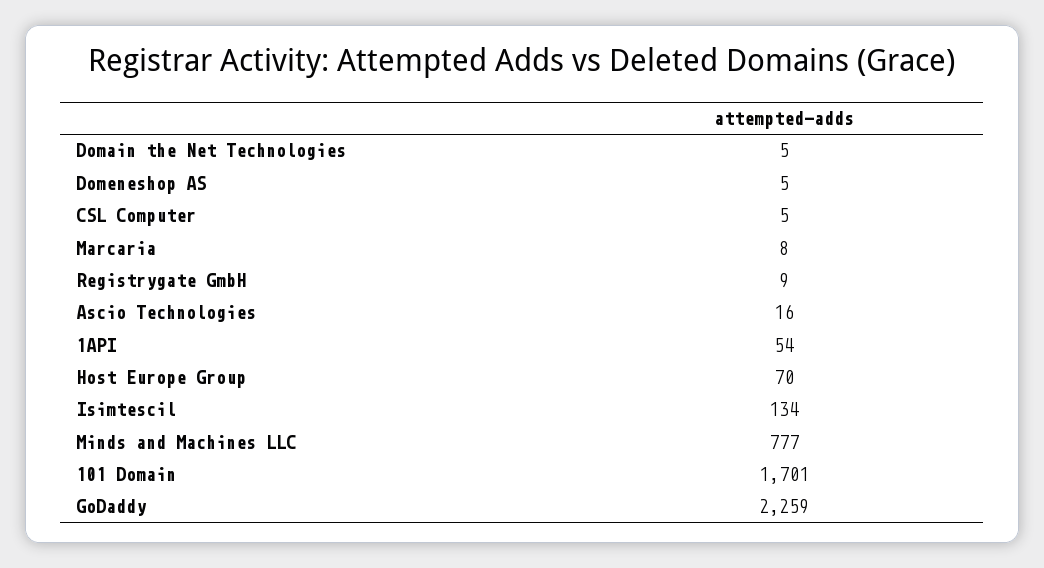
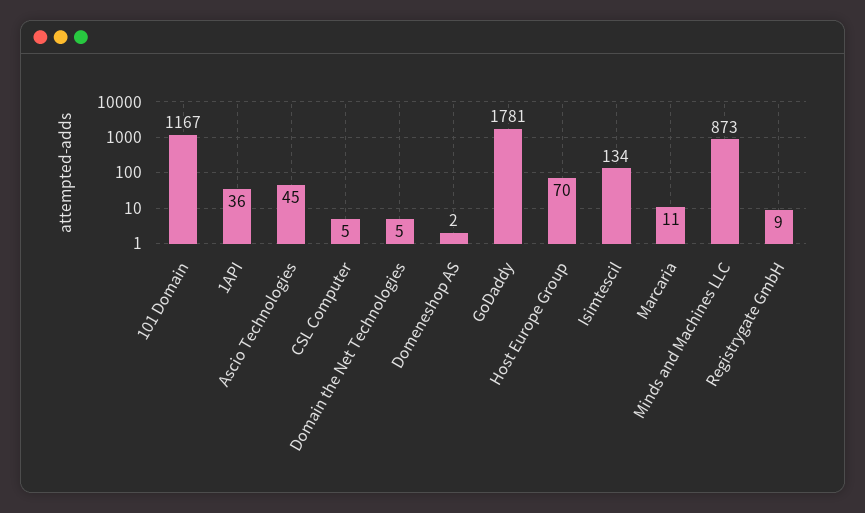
  {
    "Domain the Net Technologies": 5,
-   "Domeneshop AS": 5,
+   "Domeneshop AS": 2,
    "CSL Computer": 5,
-   "Marcaria": 8,
+   "Marcaria": 11,
    "Registrygate GmbH": 9,
-   "Ascio Technologies": 16,
+   "Ascio Technologies": 45,
-   "1API": 54,
+   "1API": 36,
    "Host Europe Group": 70,
    "Isimtescil": 134,
-   "Minds and Machines LLC": 777,
+   "Minds and Machines LLC": 873,
-   "101 Domain": 1701,
+   "101 Domain": 1167,
-   "GoDaddy": 2259
+   "GoDaddy": 1781
  }

